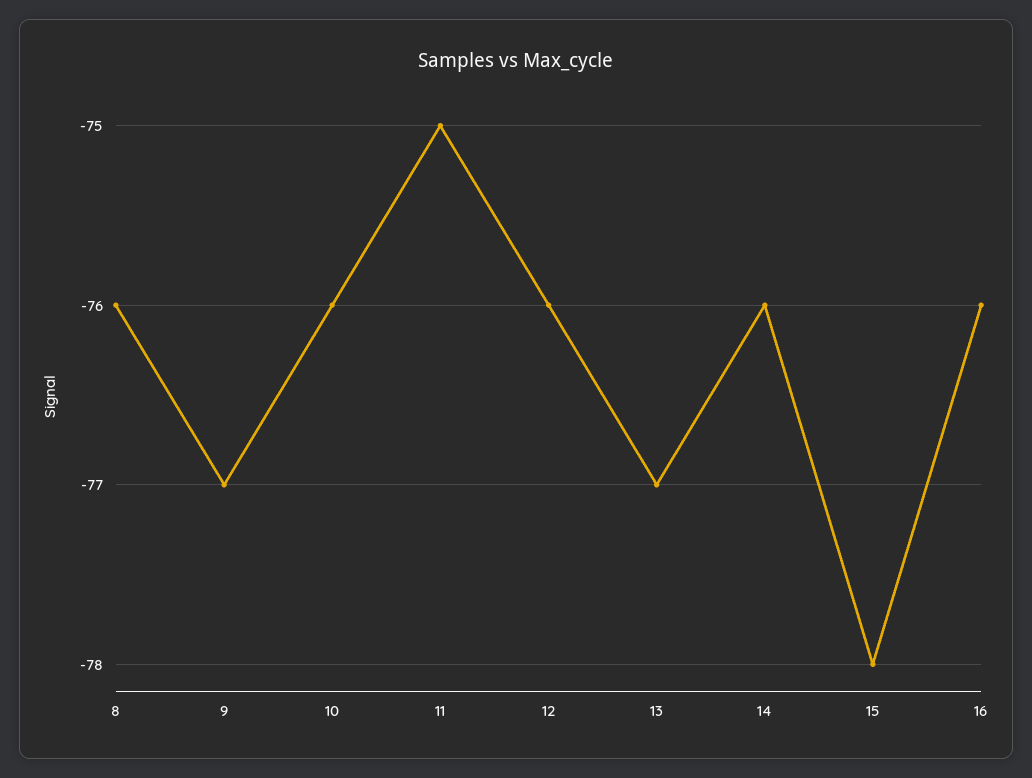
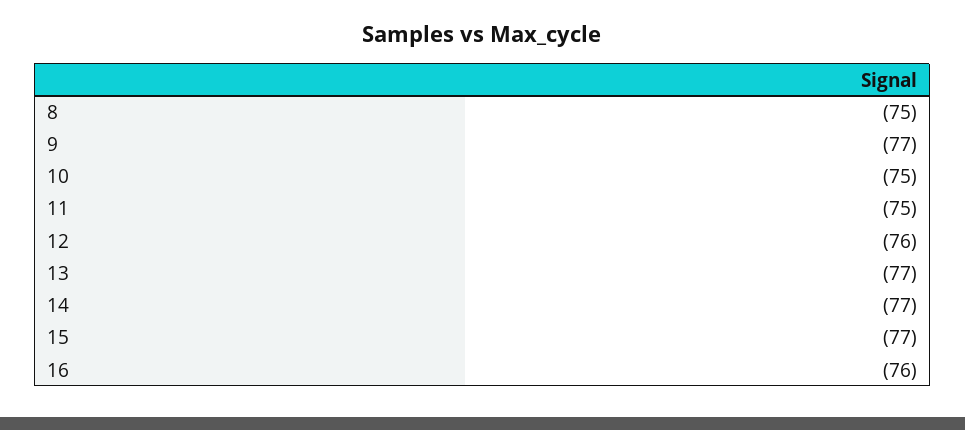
  {
-   "8": -76,
+   "8": -75,
    "9": -77,
-   "10": -76,
+   "10": -75,
    "11": -75,
    "12": -76,
    "13": -77,
-   "14": -76,
+   "14": -77,
-   "15": -78,
+   "15": -77,
    "16": -76
  }

